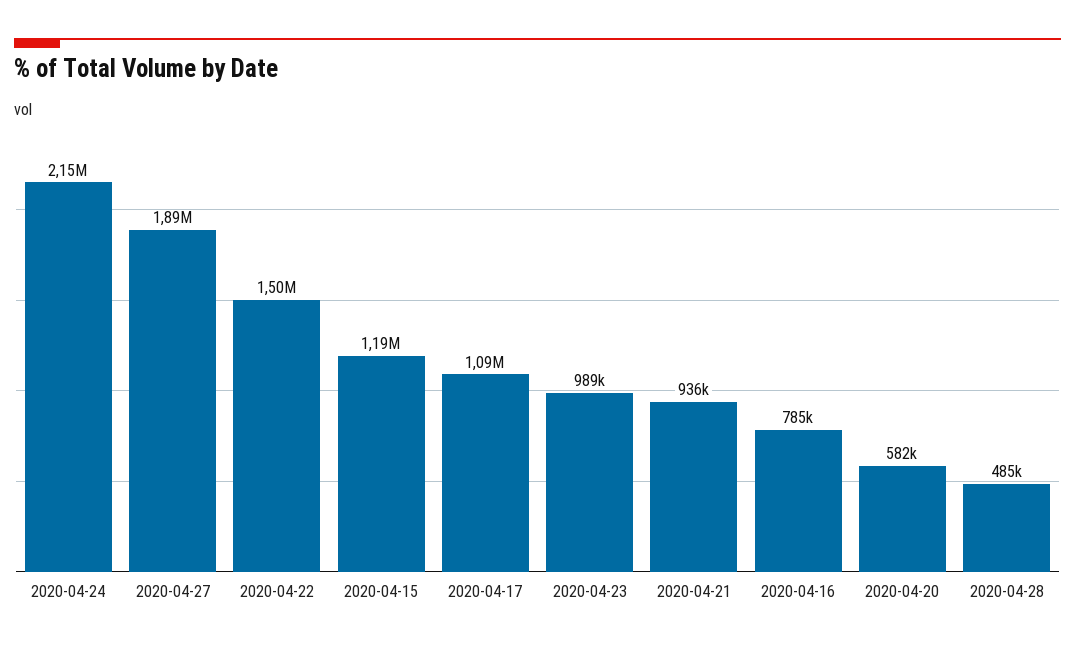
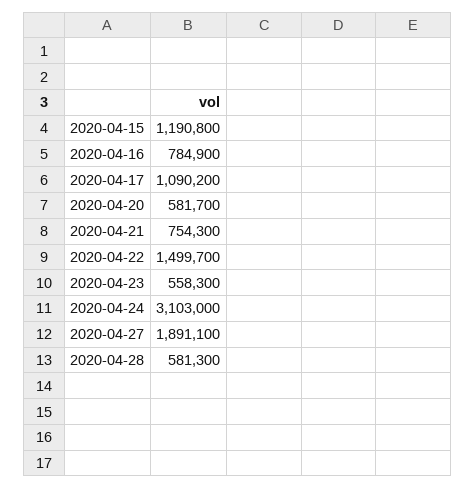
  {
-   "2020-04-24": 2150000,
+   "2020-04-24": 3103000,
    "2020-04-27": 1891100,
    "2020-04-22": 1499700,
    "2020-04-15": 1190800,
    "2020-04-17": 1090200,
-   "2020-04-23": 989000,
+   "2020-04-23": 558300,
-   "2020-04-21": 936000,
+   "2020-04-21": 754300,
    "2020-04-16": 784900,
    "2020-04-20": 581700,
-   "2020-04-28": 485000
+   "2020-04-28": 581300
  }

